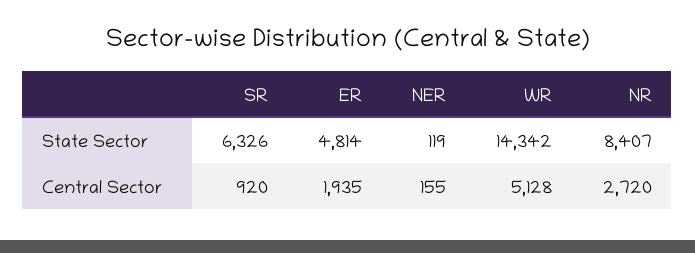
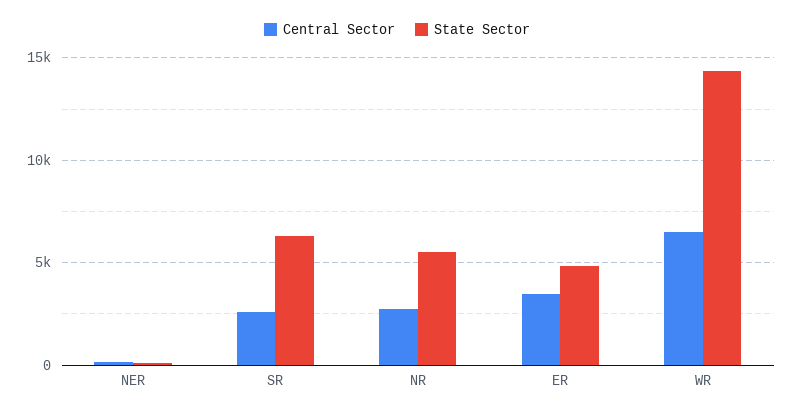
  {
    "State Sector": {
      "SR": 6326,
      "ER": 4814,
      "NER": 119,
      "WR": 14342,
-     "NR": 8407
+     "NR": 5500
    },
    "Central Sector": {
-     "SR": 920,
+     "SR": 2500,
-     "ER": 1935,
+     "ER": 3500,
      "NER": 155,
-     "WR": 5128,
+     "WR": 6500,
      "NR": 2720
    }
  }

